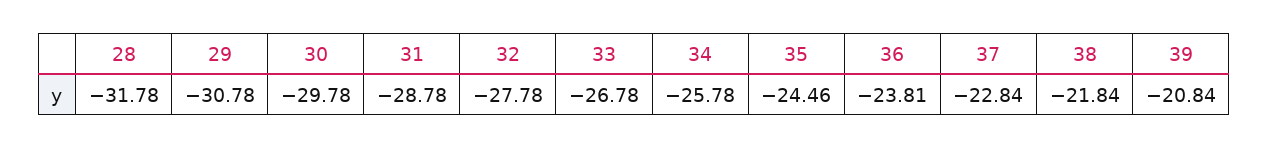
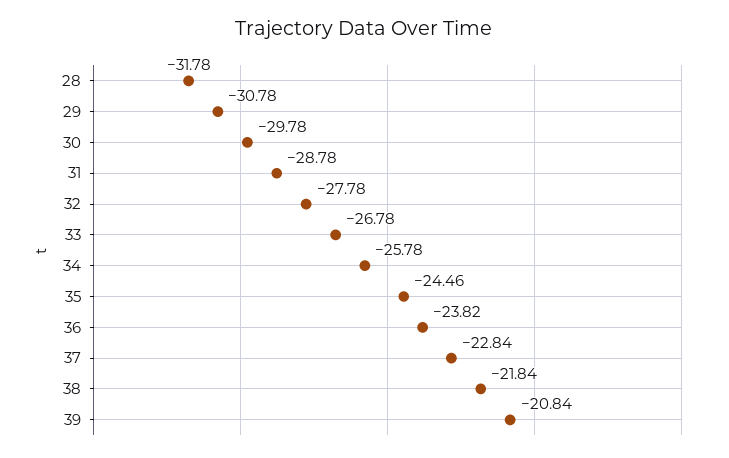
  {
    "28": -31.78,
    "29": -30.78,
    "30": -29.78,
    "31": -28.78,
    "32": -27.78,
    "33": -26.78,
    "34": -25.78,
    "35": -24.46,
-   "36": -23.81,
+   "36": -23.82,
    "37": -22.84,
    "38": -21.84,
    "39": -20.84
  }

